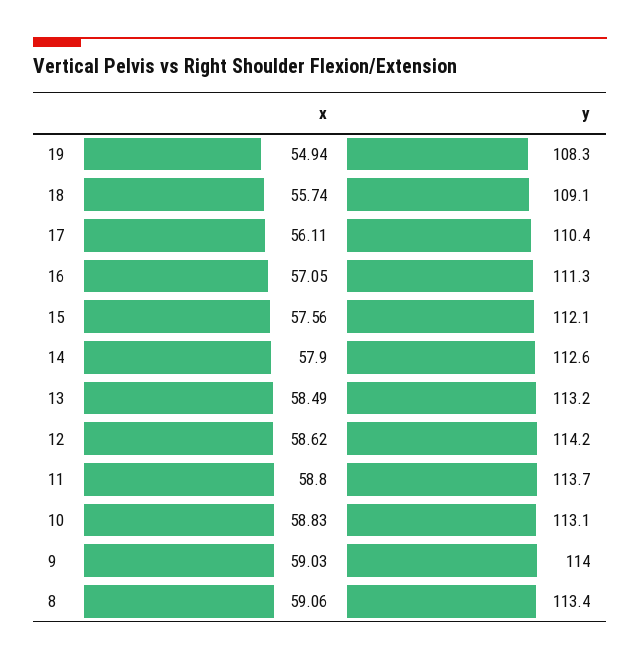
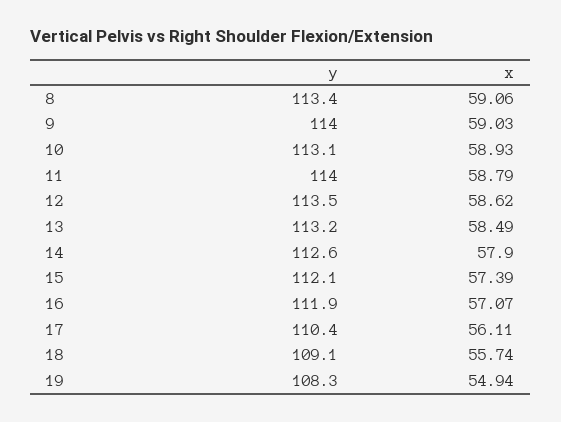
  {
    "x": {
      "19": 54.94,
      "18": 55.74,
      "17": 56.11,
-     "16": 57.05,
+     "16": 57.07,
-     "15": 57.56,
+     "15": 57.39,
      "14": 57.9,
      "13": 58.49,
      "12": 58.62,
-     "11": 58.8,
+     "11": 58.79,
-     "10": 58.83,
+     "10": 58.93,
      "9": 59.03,
      "8": 59.06
    },
    "y": {
      "19": 108.3,
      "18": 109.1,
      "17": 110.4,
-     "16": 111.3,
+     "16": 111.9,
      "15": 112.1,
      "14": 112.6,
      "13": 113.2,
-     "12": 114.2,
+     "12": 113.5,
-     "11": 113.7,
+     "11": 114,
      "10": 113.1,
      "9": 114,
      "8": 113.4
    }
  }

